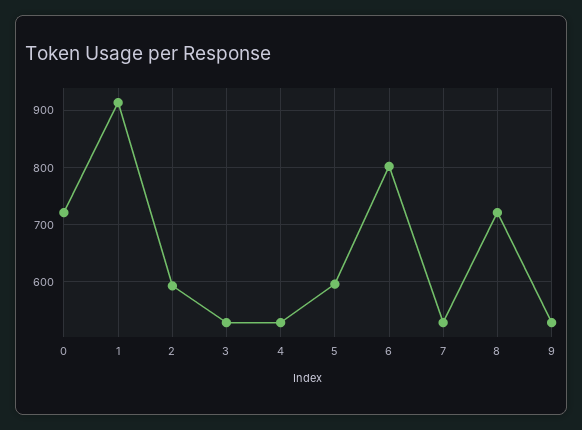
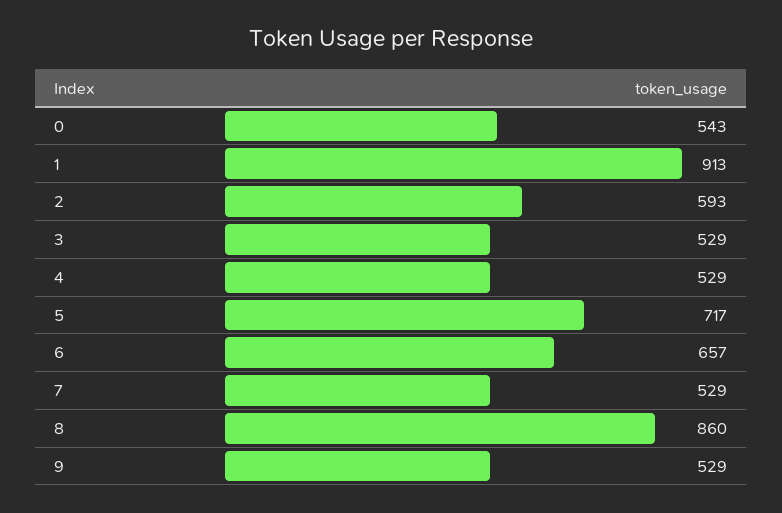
  {
-   "0": 720,
+   "0": 543,
    "1": 913,
    "2": 593,
    "3": 529,
    "4": 529,
-   "5": 600,
+   "5": 717,
-   "6": 800,
+   "6": 657,
    "7": 529,
-   "8": 720,
+   "8": 860,
    "9": 529
  }

